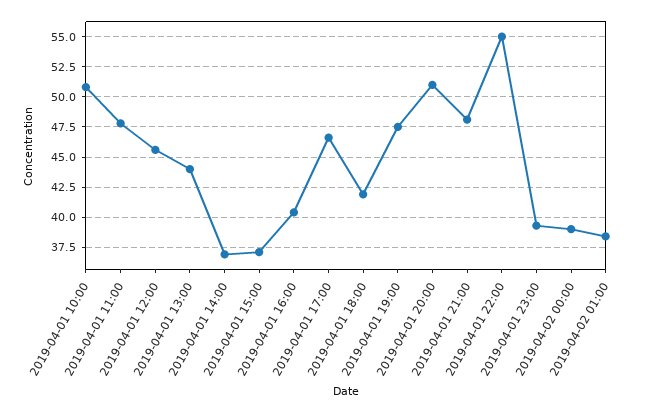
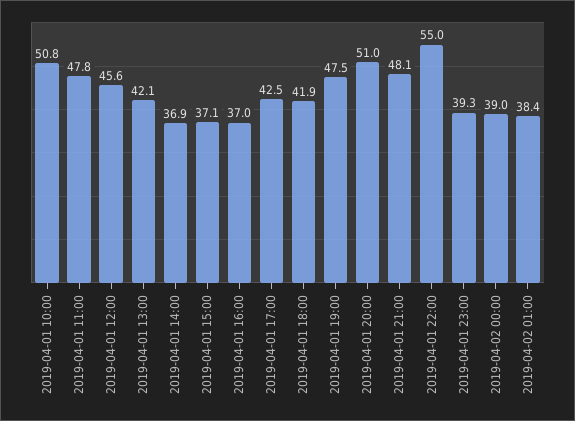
  {
    "2019-04-01 10:00": 50.8,
    "2019-04-01 11:00": 47.8,
    "2019-04-01 12:00": 45.6,
-   "2019-04-01 13:00": 44,
+   "2019-04-01 13:00": 42.1,
    "2019-04-01 14:00": 36.9,
    "2019-04-01 15:00": 37.1,
-   "2019-04-01 16:00": 40.5,
+   "2019-04-01 16:00": 37,
-   "2019-04-01 17:00": 46.5,
+   "2019-04-01 17:00": 42.5,
    "2019-04-01 18:00": 41.9,
    "2019-04-01 19:00": 47.5,
    "2019-04-01 20:00": 51,
    "2019-04-01 21:00": 48.1,
    "2019-04-01 22:00": 55,
    "2019-04-01 23:00": 39.3,
    "2019-04-02 00:00": 39,
    "2019-04-02 01:00": 38.4
  }

